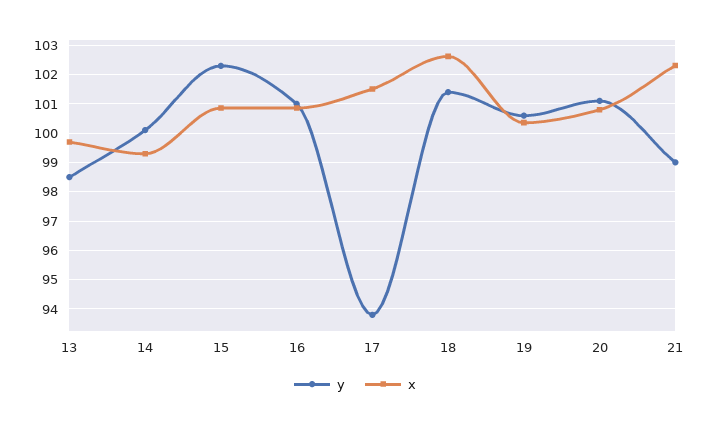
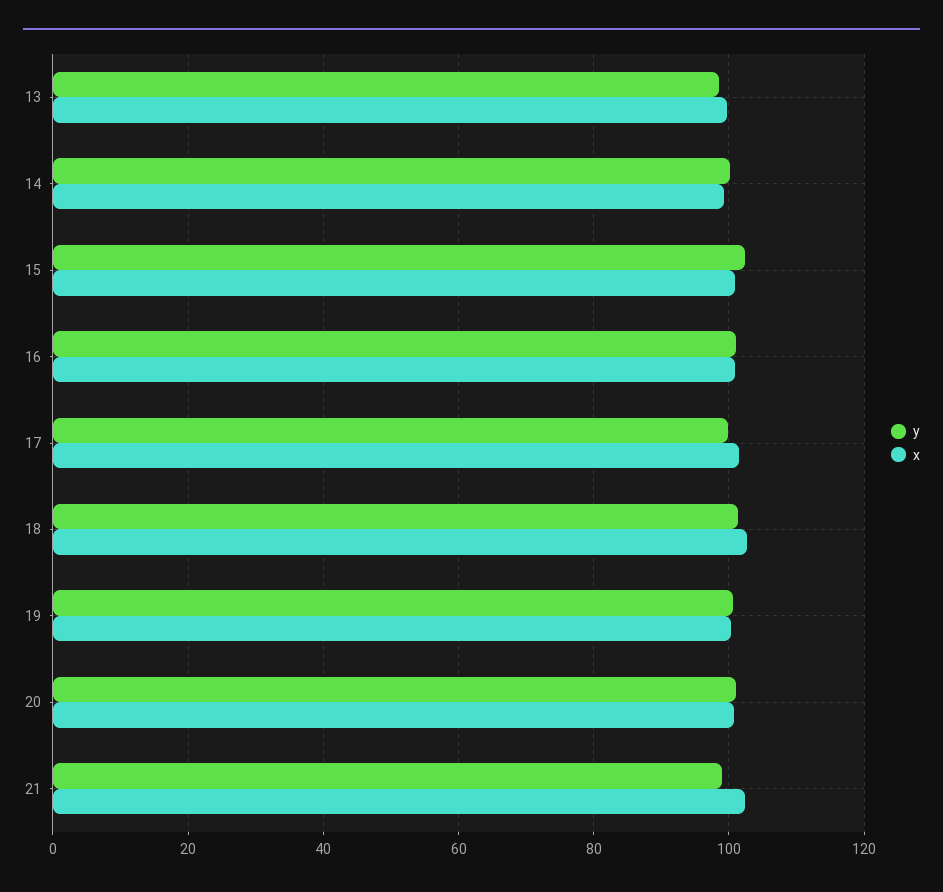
  {
    "y": {
      "13": 98.5,
      "14": 100,
      "15": 102.25,
      "16": 101,
-     "17": 93.75,
+     "17": 100,
      "18": 101.5,
      "19": 100.5,
      "20": 101,
      "21": 99
    },
    "x": {
      "13": 99.75,
      "14": 99.25,
      "15": 100.75,
      "16": 100.75,
      "17": 101.5,
      "18": 102.5,
      "19": 100.25,
      "20": 100.75,
      "21": 102.25
    }
  }

